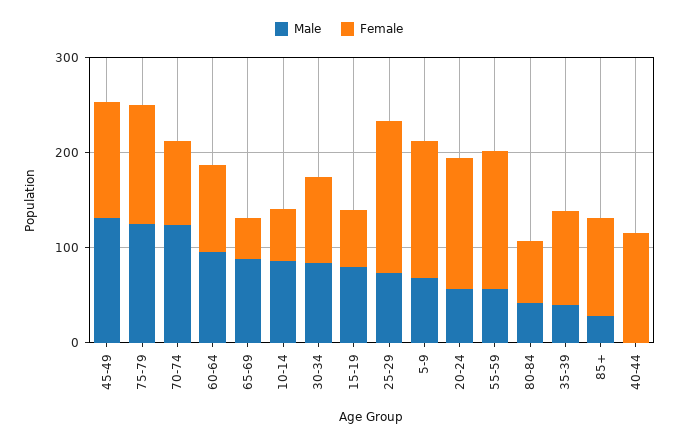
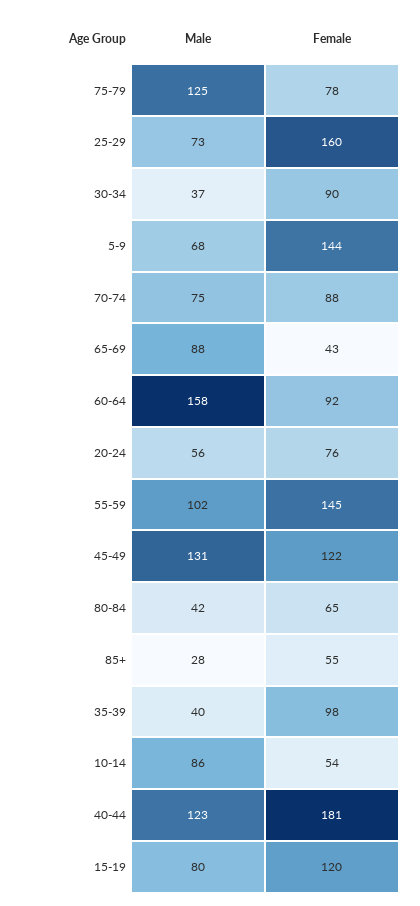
  {
    "Male": {
      "45-49": 131,
      "75-79": 125,
-     "70-74": 120,
+     "70-74": 75,
-     "60-64": 100,
+     "60-64": 158,
      "65-69": 88,
      "10-14": 86,
-     "30-34": 80,
+     "30-34": 37,
      "15-19": 80,
      "25-29": 73,
      "5-9": 68,
      "20-24": 56,
-     "55-59": 60,
+     "55-59": 102,
      "80-84": 42,
      "35-39": 40,
      "85+": 28,
-     "40-44": 0
+     "40-44": 123
    },
    "Female": {
      "45-49": 122,
-     "75-79": 120,
+     "75-79": 78,
      "70-74": 88,
      "60-64": 92,
      "65-69": 43,
      "10-14": 54,
      "30-34": 90,
-     "15-19": 60,
+     "15-19": 120,
      "25-29": 160,
      "5-9": 144,
-     "20-24": 140,
+     "20-24": 76,
      "55-59": 145,
      "80-84": 65,
      "35-39": 98,
-     "85+": 100,
+     "85+": 55,
-     "40-44": 120
+     "40-44": 181
    }
  }

